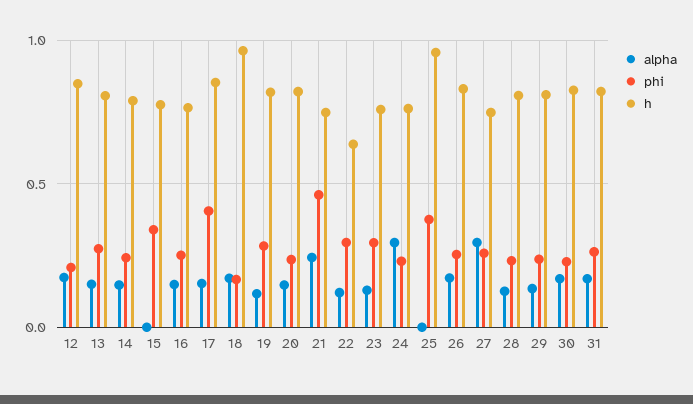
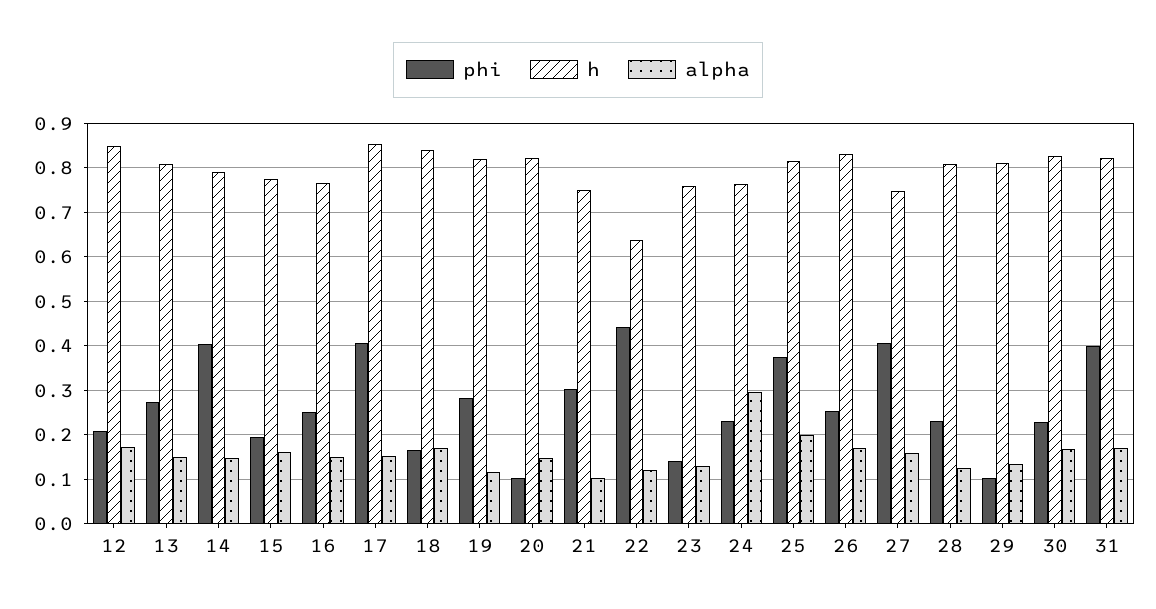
  {
    "alpha": {
      "12": 0.18,
      "13": 0.16,
      "14": 0.14,
-     "15": 0,
+     "15": 0.16,
      "16": 0.14,
      "17": 0.16,
      "18": 0.18,
      "19": 0.12,
      "20": 0.14,
-     "21": 0.25,
+     "21": 0.1,
      "22": 0.12,
      "23": 0.12,
      "24": 0.3,
-     "25": 0,
+     "25": 0.2,
      "26": 0.18,
-     "27": 0.3,
+     "27": 0.16,
      "28": 0.12,
      "29": 0.14,
      "30": 0.16,
      "31": 0.16
    },
    "phi": {
      "12": 0.2,
      "13": 0.28,
-     "14": 0.25,
+     "14": 0.4,
-     "15": 0.35,
+     "15": 0.2,
      "16": 0.26,
      "17": 0.4,
      "18": 0.16,
      "19": 0.28,
-     "20": 0.25,
+     "20": 0.1,
-     "21": 0.45,
+     "21": 0.3,
-     "22": 0.3,
+     "22": 0.44,
-     "23": 0.3,
+     "23": 0.14,
      "24": 0.24,
      "25": 0.38,
      "26": 0.26,
-     "27": 0.25,
+     "27": 0.4,
      "28": 0.24,
-     "29": 0.25,
+     "29": 0.1,
      "30": 0.22,
-     "31": 0.25
+     "31": 0.4
    },
    "h": {
      "12": 0.84,
      "13": 0.8,
      "14": 0.8,
      "15": 0.78,
      "16": 0.76,
      "17": 0.86,
-     "18": 0.95,
+     "18": 0.84,
      "19": 0.82,
      "20": 0.82,
      "21": 0.74,
      "22": 0.64,
      "23": 0.76,
      "24": 0.76,
-     "25": 0.95,
+     "25": 0.82,
      "26": 0.84,
      "27": 0.74,
      "28": 0.8,
      "29": 0.82,
      "30": 0.82,
      "31": 0.82
    }
  }

